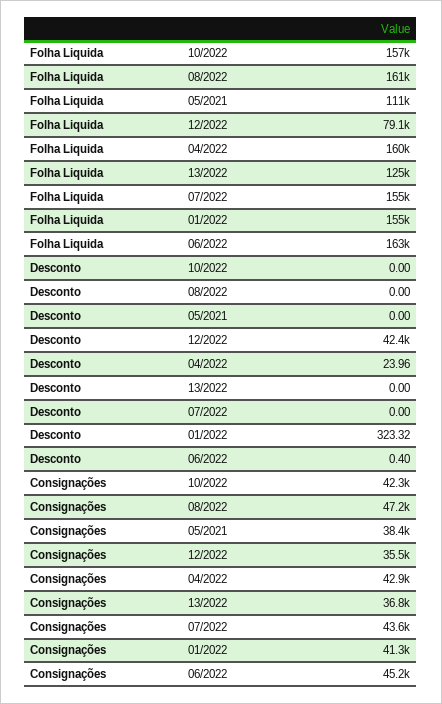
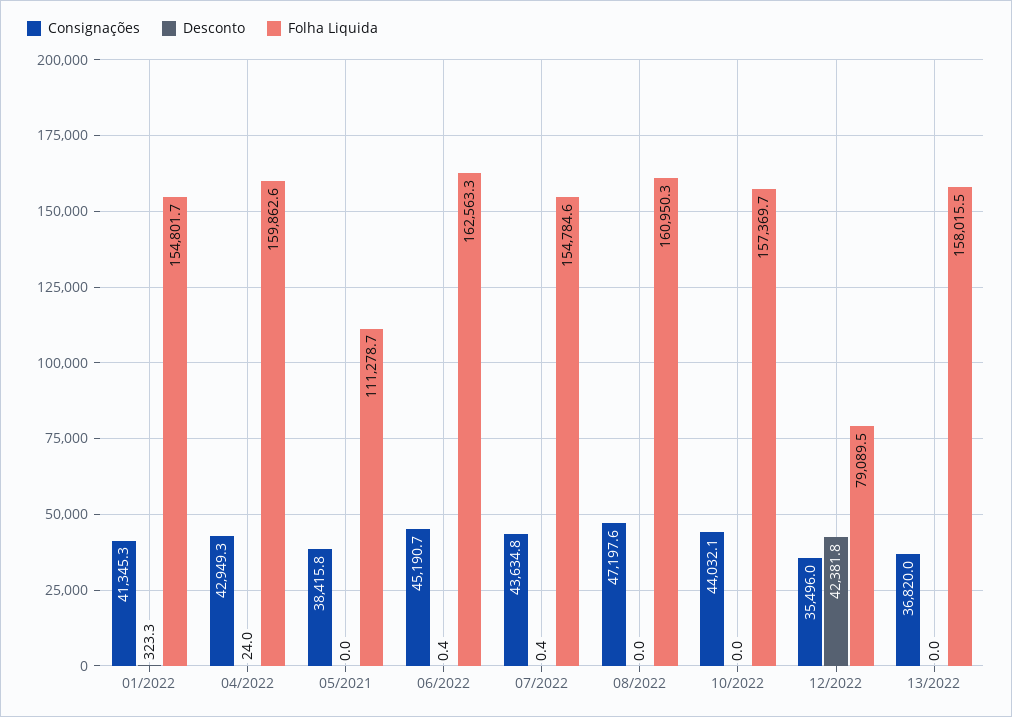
  {
    "Folha Liquida": {
      "10/2022": 157369.7,
      "08/2022": 160950.3,
      "05/2021": 111278.7,
      "12/2022": 79089.5,
      "04/2022": 159862.6,
-     "13/2022": 125000,
+     "13/2022": 158015.5,
      "07/2022": 154784.6,
      "01/2022": 154801.7,
      "06/2022": 162563.3
    },
    "Desconto": {
      "10/2022": 0,
      "08/2022": 0,
      "05/2021": 0,
      "12/2022": 42381.8,
      "04/2022": 23.96,
      "13/2022": 0,
-     "07/2022": 0,
+     "07/2022": 0.4,
      "01/2022": 323.32,
      "06/2022": 0.4
    },
    "Consignações": {
-     "10/2022": 42300,
+     "10/2022": 44032.1,
      "08/2022": 47197.6,
      "05/2021": 38415.8,
      "12/2022": 35496,
      "04/2022": 42949.3,
      "13/2022": 36820,
      "07/2022": 43634.8,
      "01/2022": 41345.3,
      "06/2022": 45190.7
    }
  }

